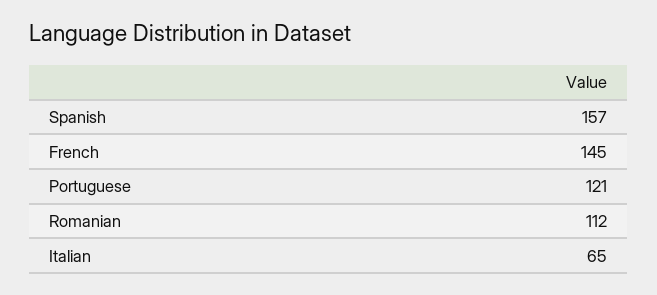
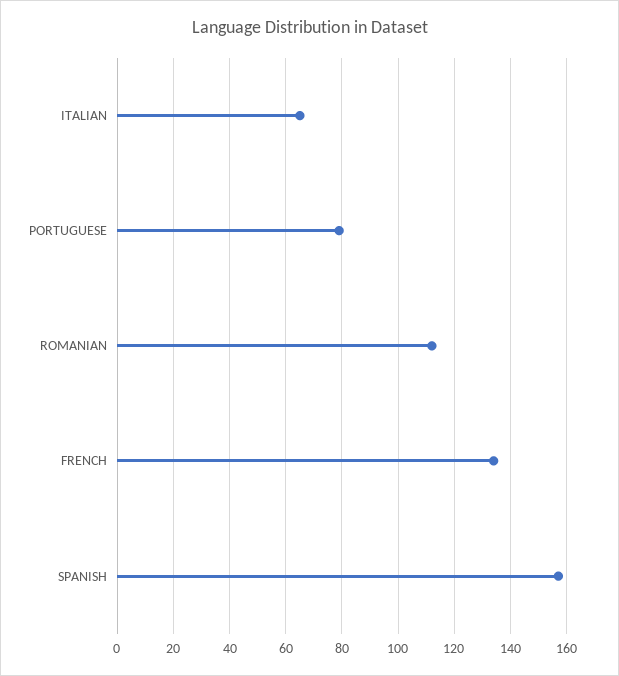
  {
    "Spanish": 157,
-   "French": 145,
+   "French": 135,
-   "Portuguese": 121,
+   "Portuguese": 80,
    "Romanian": 112,
    "Italian": 65
  }

